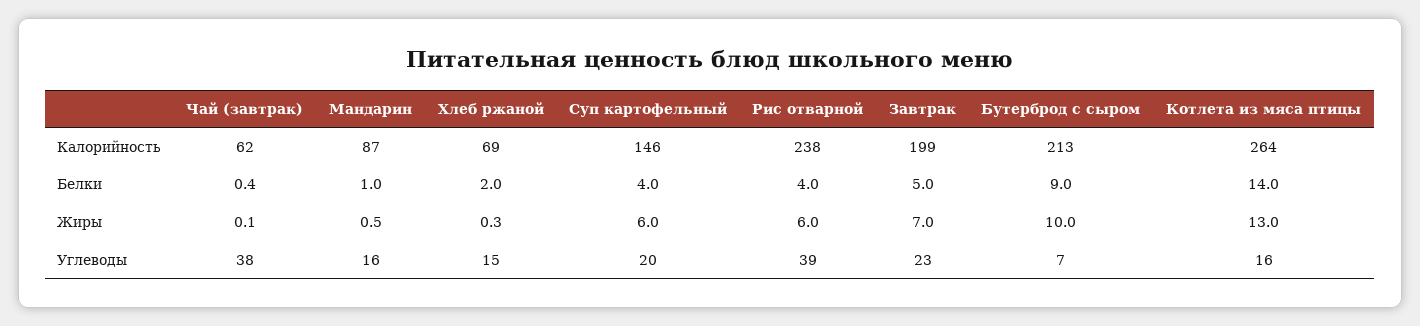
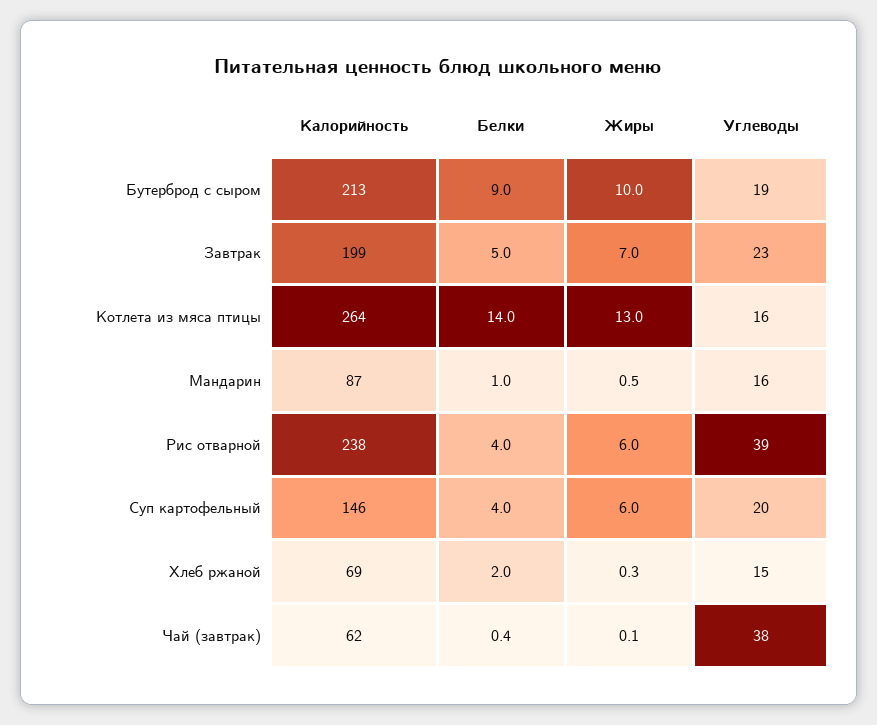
  {
    "Чай (завтрак)": {
      "Калорийность": 62,
      "Белки": 0.4,
      "Жиры": 0.1,
      "Углеводы": 38
    },
    "Мандарин": {
      "Калорийность": 87,
      "Белки": 1,
      "Жиры": 0.5,
      "Углеводы": 16
    },
    "Хлеб ржаной": {
      "Калорийность": 69,
      "Белки": 2,
      "Жиры": 0.3,
      "Углеводы": 15
    },
    "Суп картофельный": {
      "Калорийность": 146,
      "Белки": 4,
      "Жиры": 6,
      "Углеводы": 20
    },
    "Рис отварной": {
      "Калорийность": 238,
      "Белки": 4,
      "Жиры": 6,
      "Углеводы": 39
    },
    "Завтрак": {
      "Калорийность": 199,
      "Белки": 5,
      "Жиры": 7,
      "Углеводы": 23
    },
    "Бутерброд с сыром": {
      "Калорийность": 213,
      "Белки": 9,
      "Жиры": 10,
-     "Углеводы": 7
+     "Углеводы": 19
    },
    "Котлета из мяса птицы": {
      "Калорийность": 264,
      "Белки": 14,
      "Жиры": 13,
      "Углеводы": 16
    }
  }

